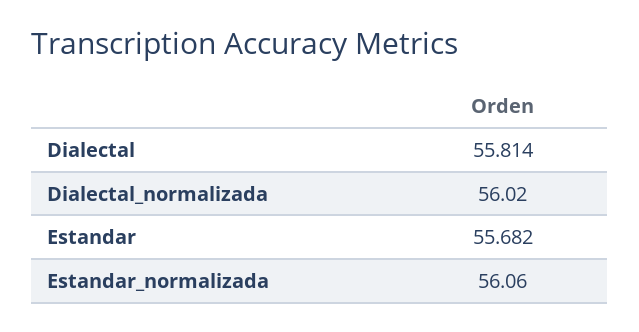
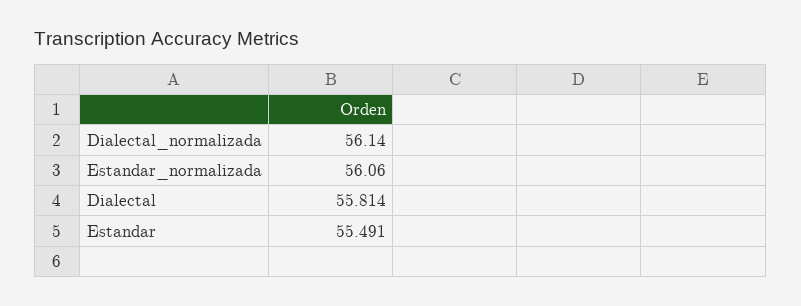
  {
    "Dialectal": 55.814,
-   "Dialectal_normalizada": 56.02,
+   "Dialectal_normalizada": 56.14,
-   "Estandar": 55.682,
+   "Estandar": 55.491,
    "Estandar_normalizada": 56.06
  }

